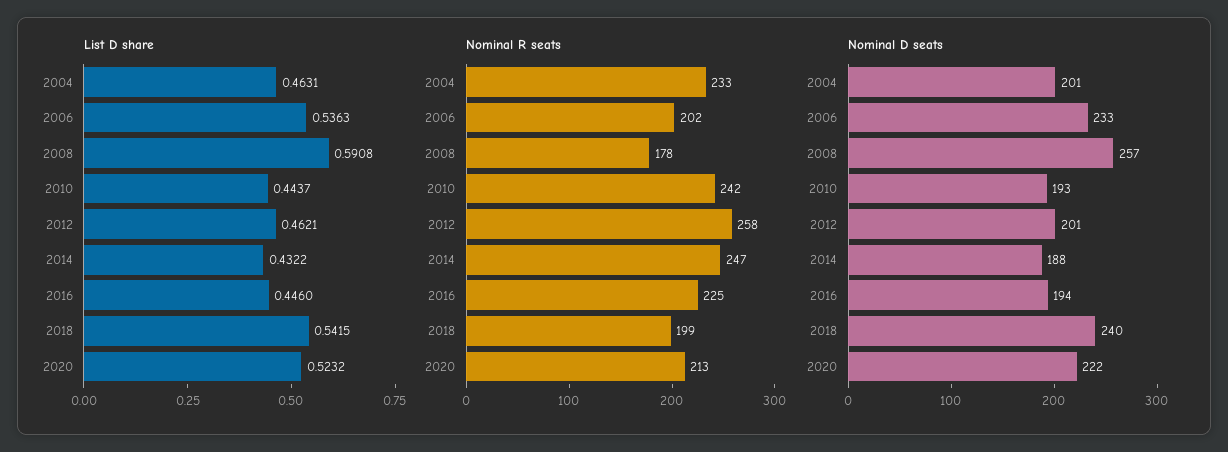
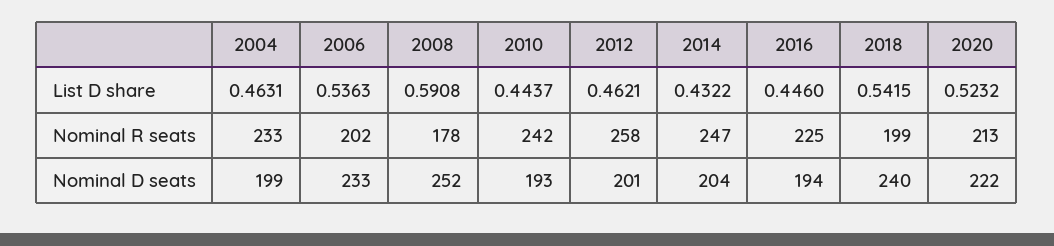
  {
    "List D share": {
      "2004": 0.4631,
      "2006": 0.5363,
      "2008": 0.5908,
      "2010": 0.4437,
      "2012": 0.4621,
      "2014": 0.4322,
      "2016": 0.446,
      "2018": 0.5415,
      "2020": 0.5232
    },
    "Nominal R seats": {
      "2004": 233,
      "2006": 202,
      "2008": 178,
      "2010": 242,
      "2012": 258,
      "2014": 247,
      "2016": 225,
      "2018": 199,
      "2020": 213
    },
    "Nominal D seats": {
-     "2004": 201,
+     "2004": 199,
      "2006": 233,
-     "2008": 257,
+     "2008": 252,
      "2010": 193,
      "2012": 201,
-     "2014": 188,
+     "2014": 204,
      "2016": 194,
      "2018": 240,
      "2020": 222
    }
  }

